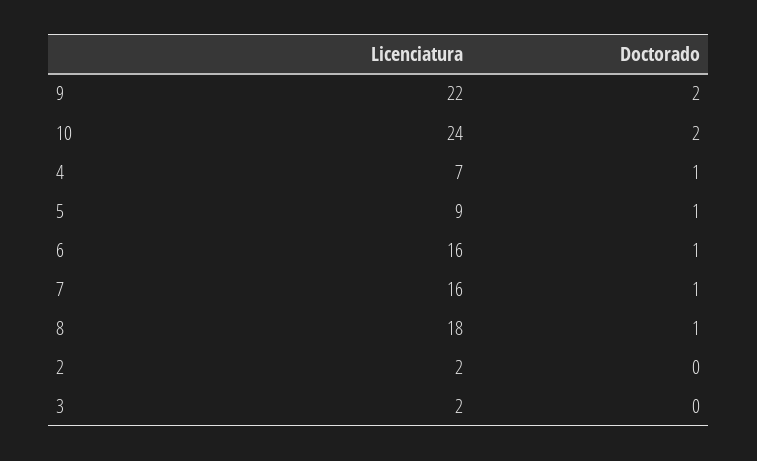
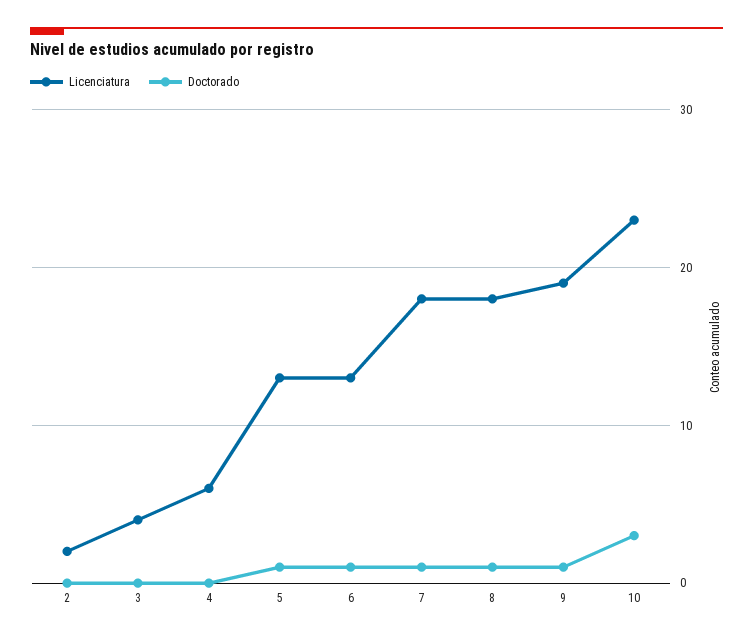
  {
    "Licenciatura": {
-     "9": 22,
+     "9": 19,
-     "10": 24,
+     "10": 23,
-     "4": 7,
+     "4": 6,
-     "5": 9,
+     "5": 13,
-     "6": 16,
+     "6": 13,
-     "7": 16,
+     "7": 18,
      "8": 18,
      "2": 2,
-     "3": 2
+     "3": 4
    },
    "Doctorado": {
-     "9": 2,
+     "9": 1,
-     "10": 2,
+     "10": 3,
-     "4": 1,
+     "4": 0,
      "5": 1,
      "6": 1,
      "7": 1,
      "8": 1,
      "2": 0,
      "3": 0
    }
  }

